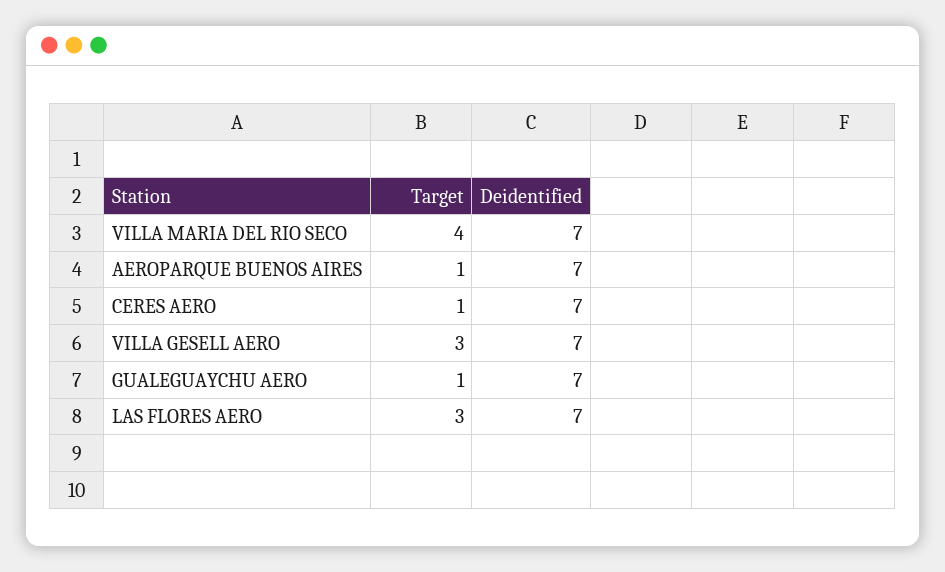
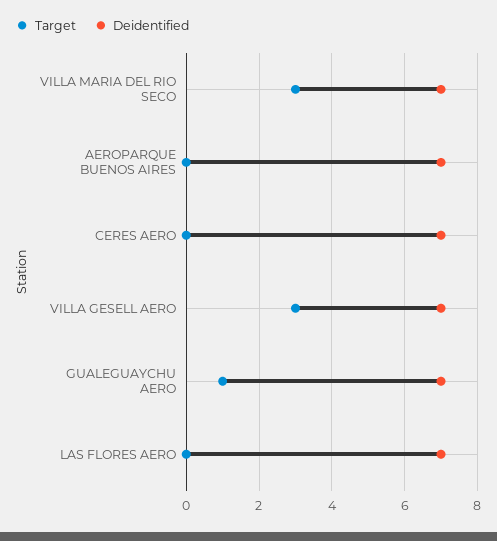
  {
    "Target": {
-     "VILLA MARIA DEL RIO SECO": 4,
+     "VILLA MARIA DEL RIO SECO": 3,
-     "AEROPARQUE BUENOS AIRES": 1,
+     "AEROPARQUE BUENOS AIRES": 0,
-     "CERES AERO": 1,
+     "CERES AERO": 0,
      "VILLA GESELL AERO": 3,
      "GUALEGUAYCHU AERO": 1,
-     "LAS FLORES AERO": 3
+     "LAS FLORES AERO": 0
    },
    "Deidentified": {
      "VILLA MARIA DEL RIO SECO": 7,
      "AEROPARQUE BUENOS AIRES": 7,
      "CERES AERO": 7,
      "VILLA GESELL AERO": 7,
      "GUALEGUAYCHU AERO": 7,
      "LAS FLORES AERO": 7
    }
  }

